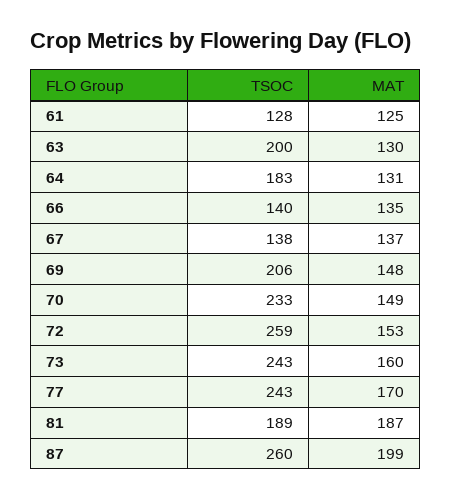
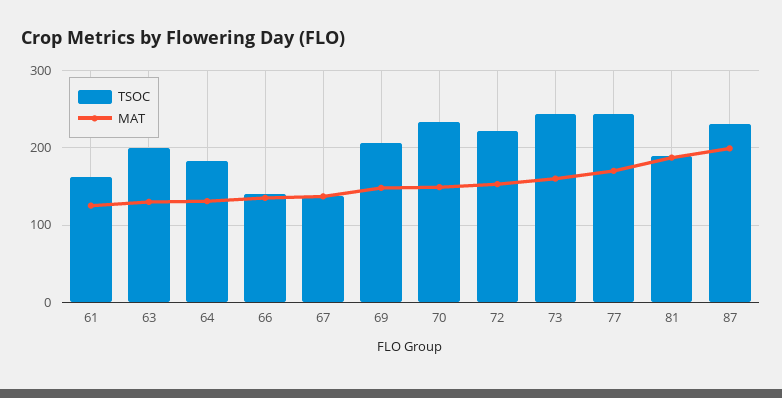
  {
    "TSOC": {
-     "61": 128,
+     "61": 160,
      "63": 200,
      "64": 183,
      "66": 140,
      "67": 138,
      "69": 206,
      "70": 233,
-     "72": 259,
+     "72": 220,
      "73": 243,
      "77": 243,
      "81": 189,
-     "87": 260
+     "87": 230
    },
    "MAT": {
      "61": 125,
      "63": 130,
      "64": 131,
      "66": 135,
      "67": 137,
      "69": 148,
      "70": 149,
      "72": 153,
      "73": 160,
      "77": 170,
      "81": 187,
      "87": 199
    }
  }

